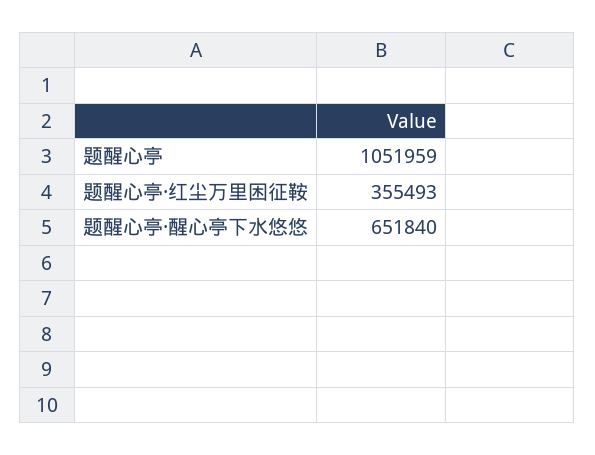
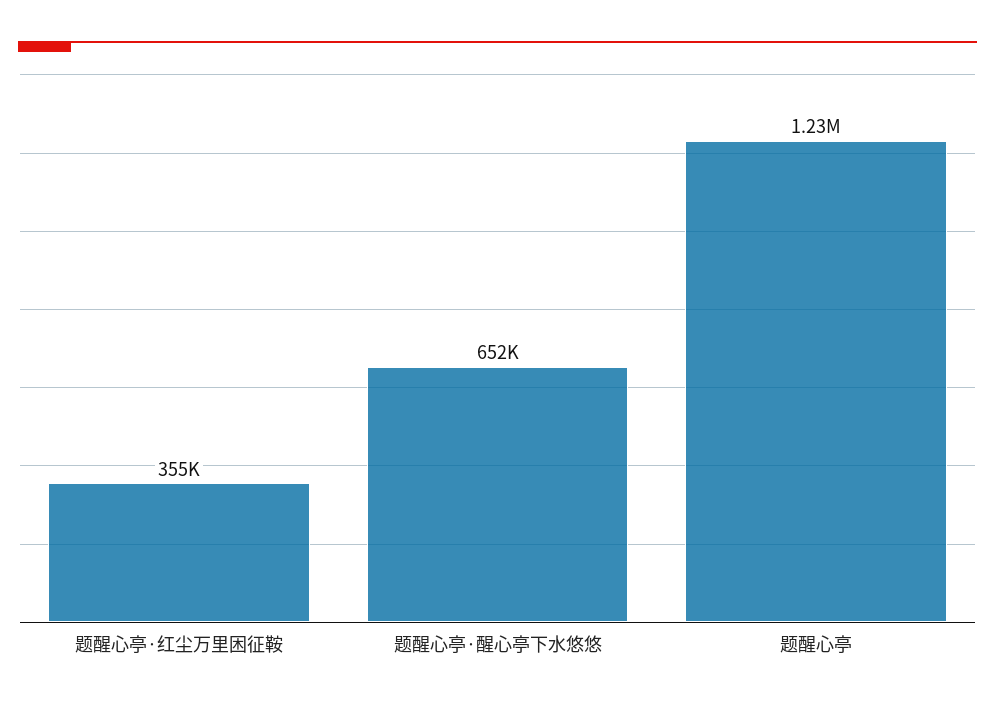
  {
-   "题醒心亭": 1051959,
+   "题醒心亭": 1230000,
    "题醒心亭·红尘万里困征鞍": 355493,
    "题醒心亭·醒心亭下水悠悠": 651840
  }

